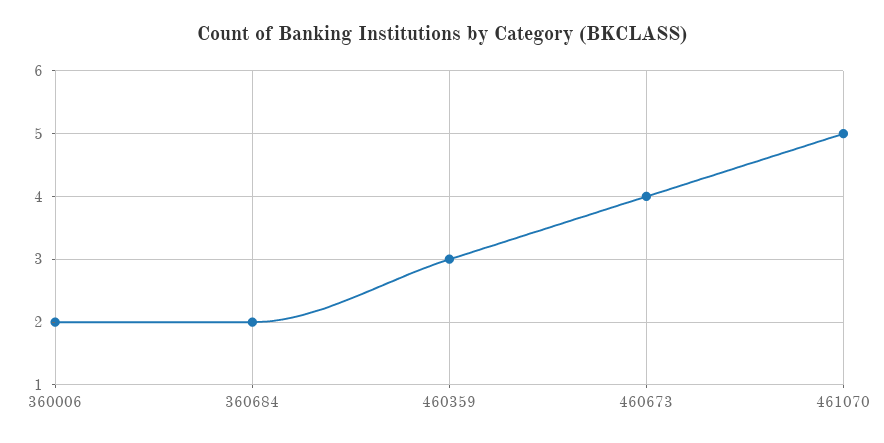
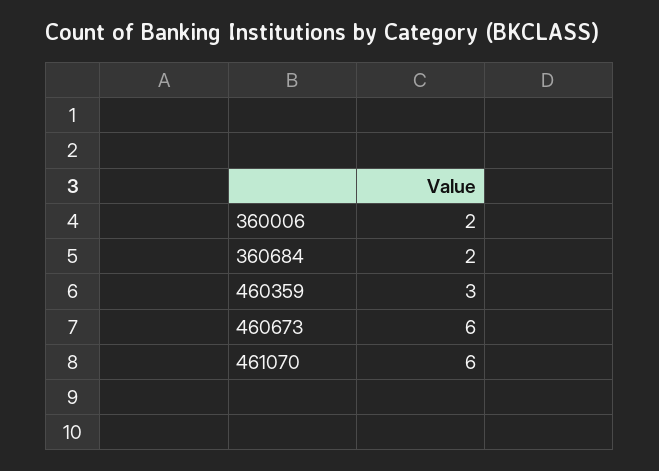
  {
    "360006": 2,
    "360684": 2,
    "460359": 3,
-   "460673": 4,
+   "460673": 6,
-   "461070": 5
+   "461070": 6
  }

